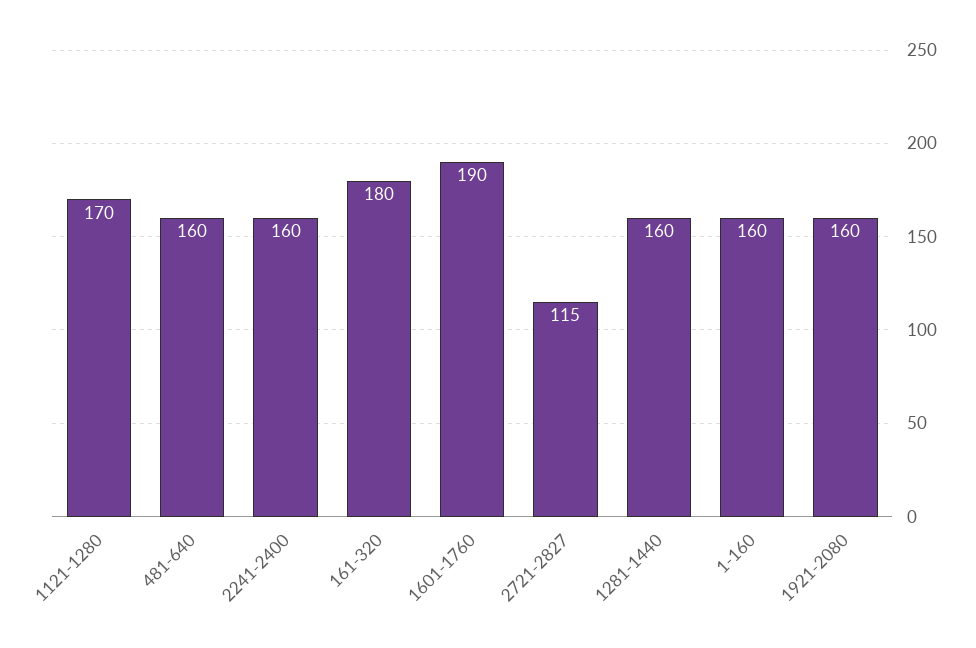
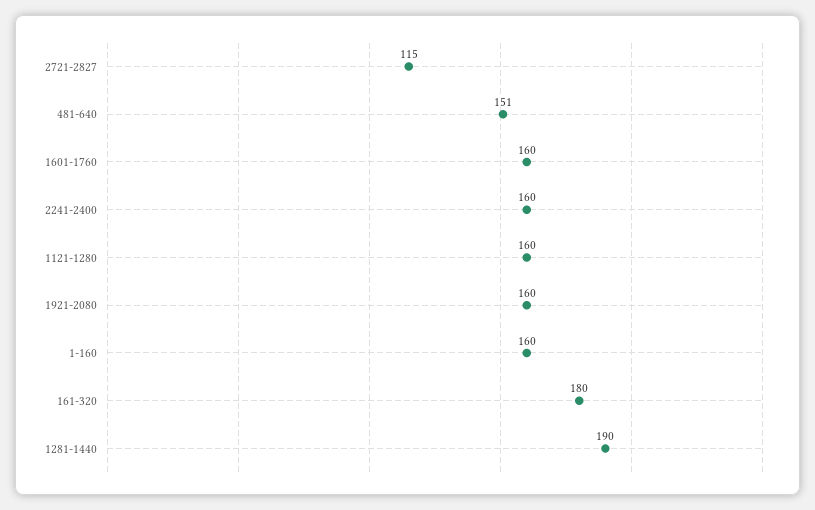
  {
-   "1121-1280": 170,
+   "1121-1280": 160,
-   "481-640": 160,
+   "481-640": 151,
    "2241-2400": 160,
    "161-320": 180,
-   "1601-1760": 190,
+   "1601-1760": 160,
    "2721-2827": 115,
-   "1281-1440": 160,
+   "1281-1440": 190,
    "1-160": 160,
    "1921-2080": 160
  }

